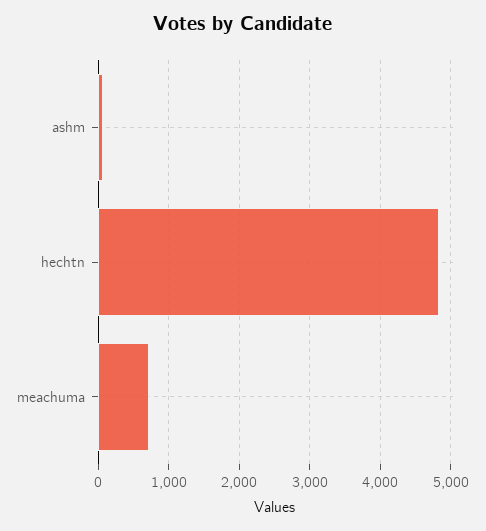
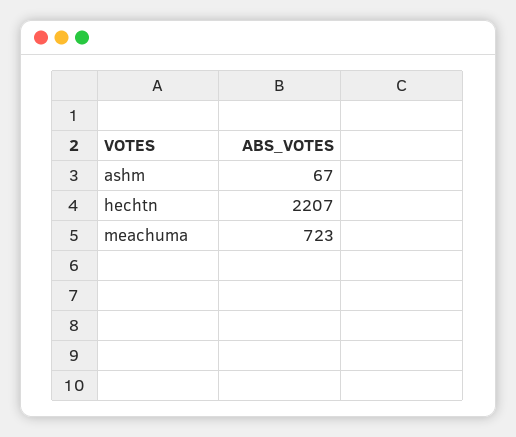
  {
    "ashm": 67,
-   "hechtn": 4800,
+   "hechtn": 2207,
    "meachuma": 723
  }

